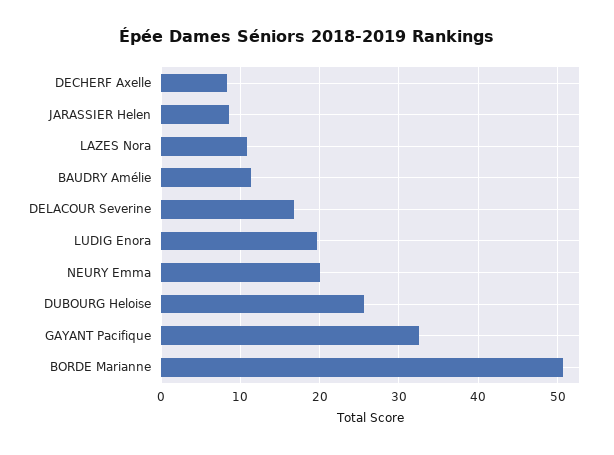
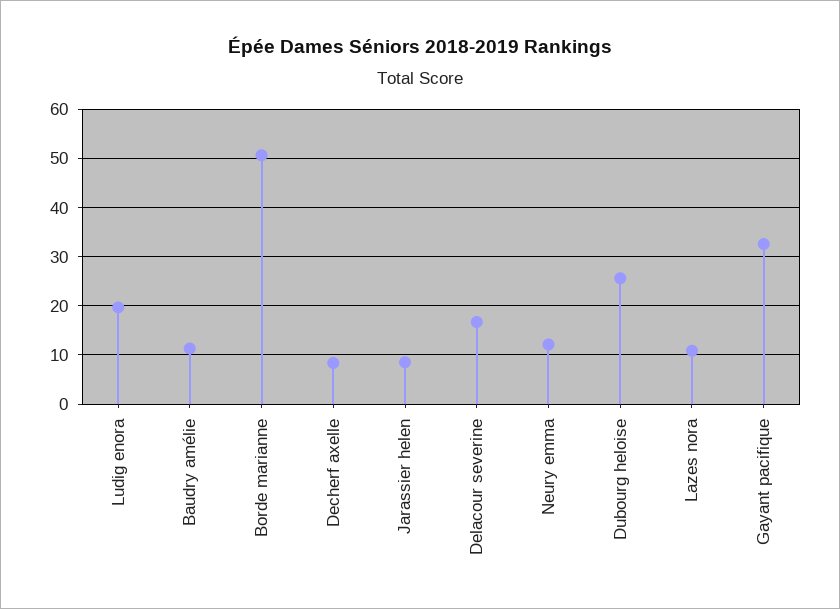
  {
    "DECHERF Axelle": 8,
    "JARASSIER Helen": 9,
    "LAZES Nora": 11,
    "BAUDRY Amélie": 11,
    "DELACOUR Severine": 17,
    "LUDIG Enora": 20,
-   "NEURY Emma": 20,
+   "NEURY Emma": 12,
    "DUBOURG Heloise": 26,
    "GAYANT Pacifique": 33,
    "BORDE Marianne": 51
  }

